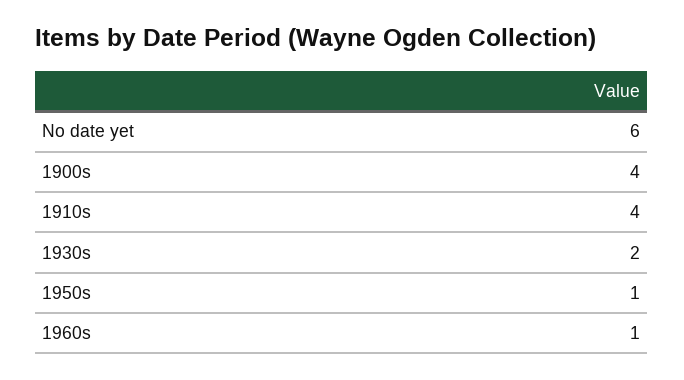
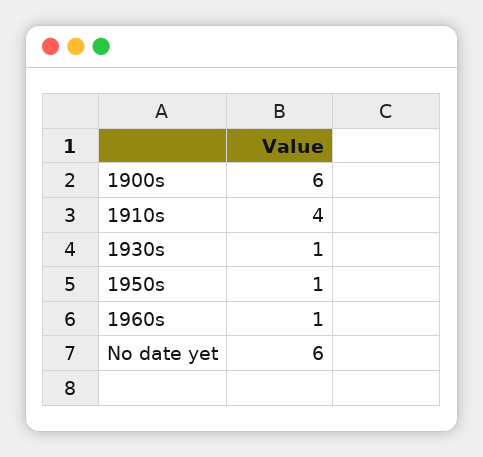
  {
    "No date yet": 6,
-   "1900s": 4,
+   "1900s": 6,
    "1910s": 4,
-   "1930s": 2,
+   "1930s": 1,
    "1950s": 1,
    "1960s": 1
  }

